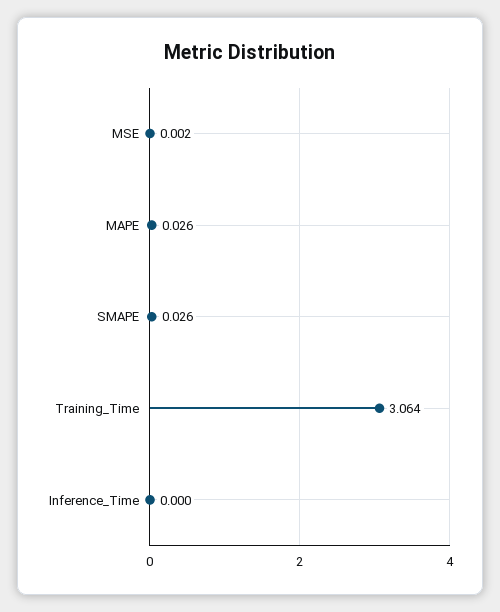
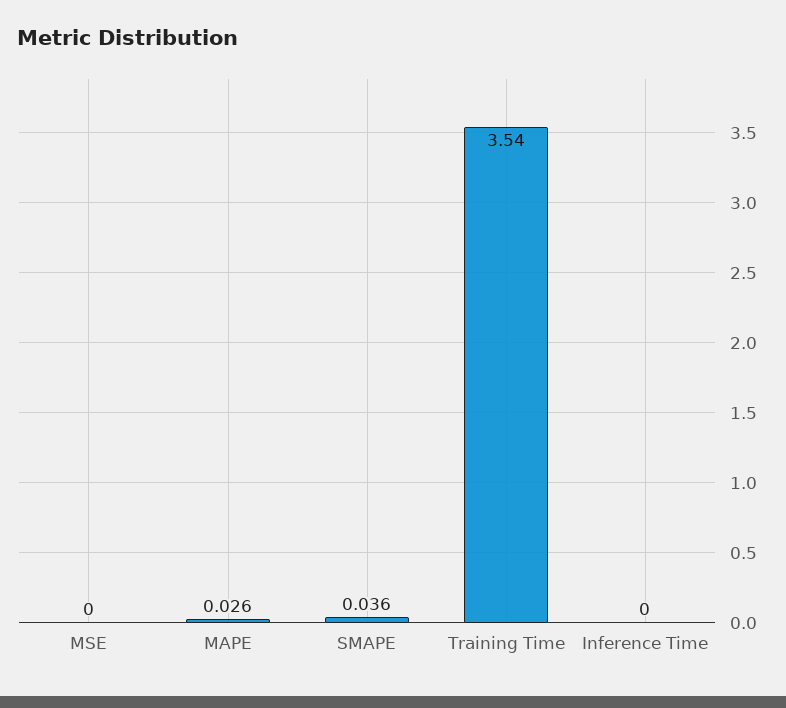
  {
-   "MSE": 0.002,
+   "MSE": 0,
    "MAPE": 0.026,
-   "SMAPE": 0.026,
+   "SMAPE": 0.036,
-   "Training_Time": 3.064,
+   "Training_Time": 3.54,
    "Inference_Time": 0
  }

